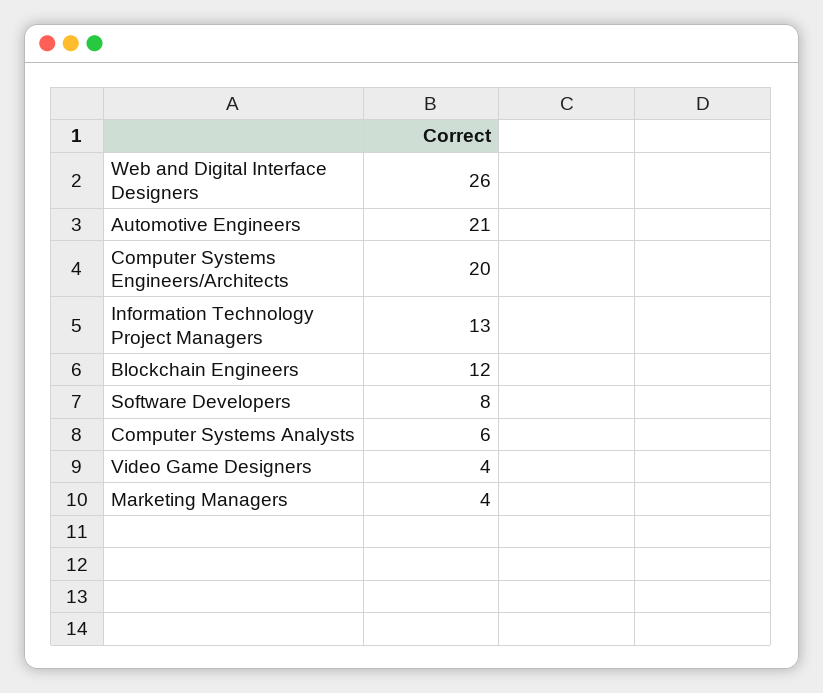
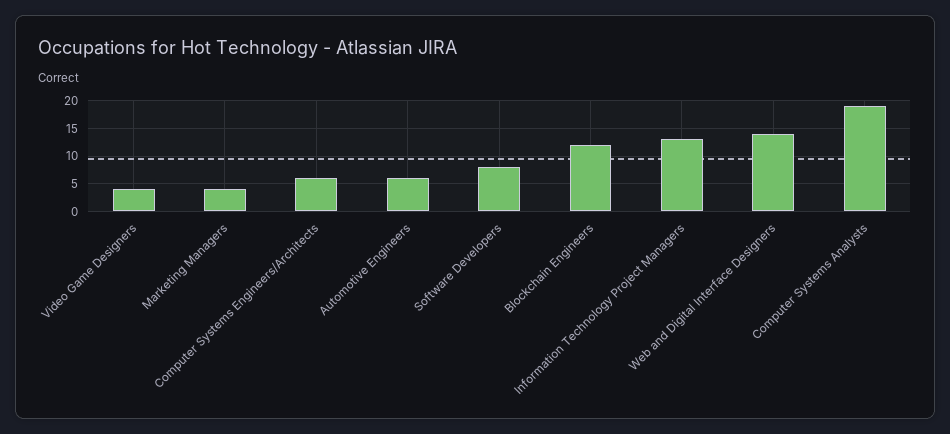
  {
-   "Web and Digital Interface Designers": 26,
+   "Web and Digital Interface Designers": 15,
-   "Automotive Engineers": 21,
+   "Automotive Engineers": 5,
-   "Computer Systems Engineers/Architects": 20,
+   "Computer Systems Engineers/Architects": 5,
    "Information Technology Project Managers": 13,
    "Blockchain Engineers": 12,
    "Software Developers": 8,
-   "Computer Systems Analysts": 6,
+   "Computer Systems Analysts": 20,
    "Video Game Designers": 4,
    "Marketing Managers": 4
  }

